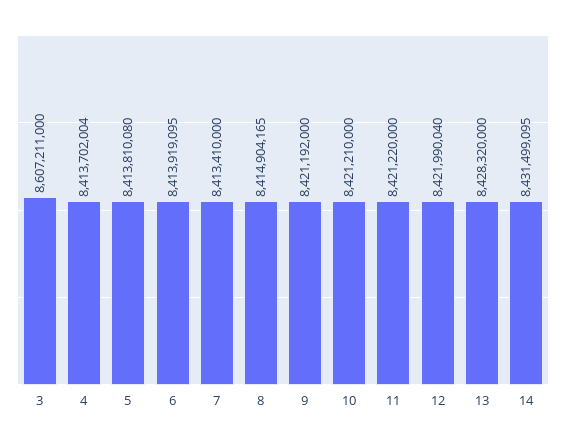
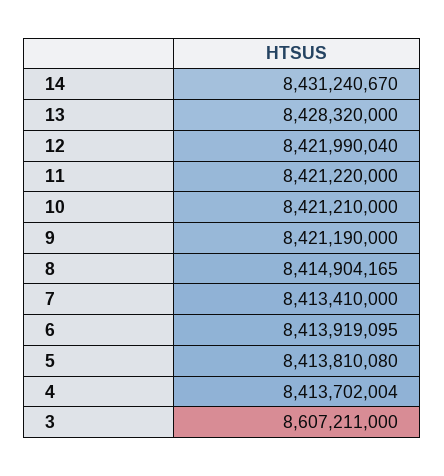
  {
    "3": 8607211000,
    "4": 8413702004,
    "5": 8413810080,
    "6": 8413919095,
    "7": 8413410000,
    "8": 8414904165,
-   "9": 8421192000,
+   "9": 8421190000,
    "10": 8421210000,
    "11": 8421220000,
    "12": 8421990040,
    "13": 8428320000,
-   "14": 8431499095
+   "14": 8431240670
  }

